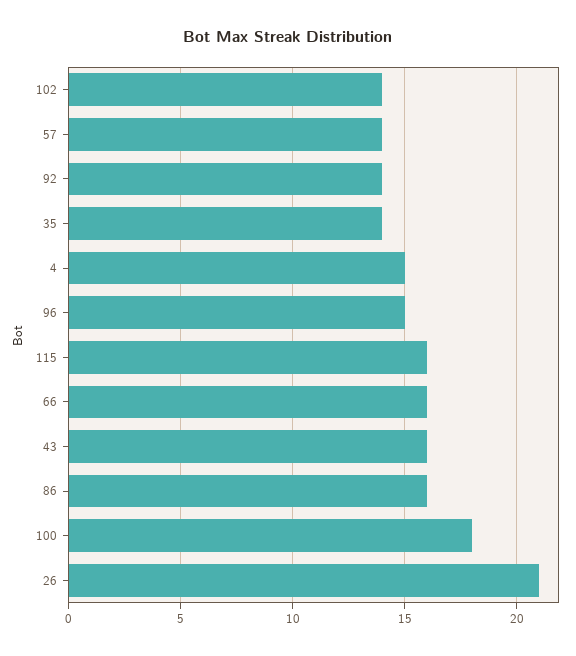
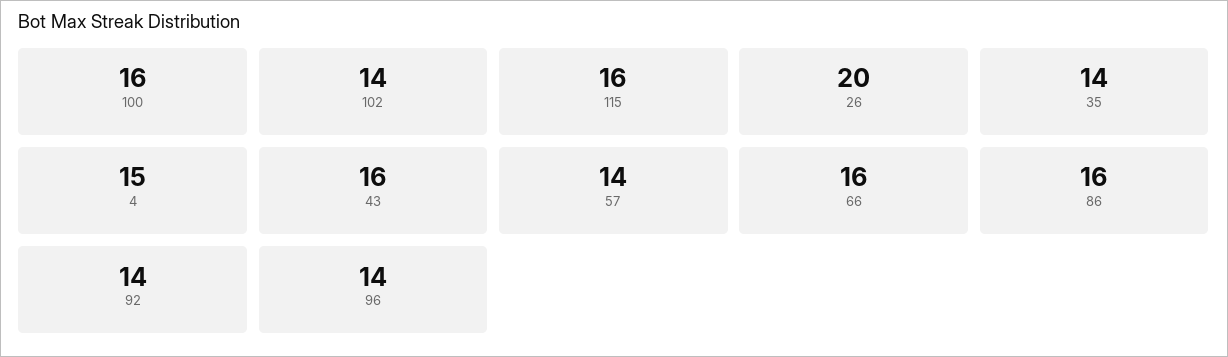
  {
    "102": 14,
    "57": 14,
    "92": 14,
    "35": 14,
    "4": 15,
-   "96": 15,
+   "96": 14,
    "115": 16,
    "66": 16,
    "43": 16,
    "86": 16,
-   "100": 18,
+   "100": 16,
-   "26": 21
+   "26": 20
  }

